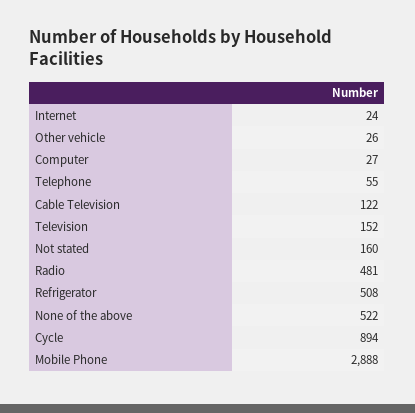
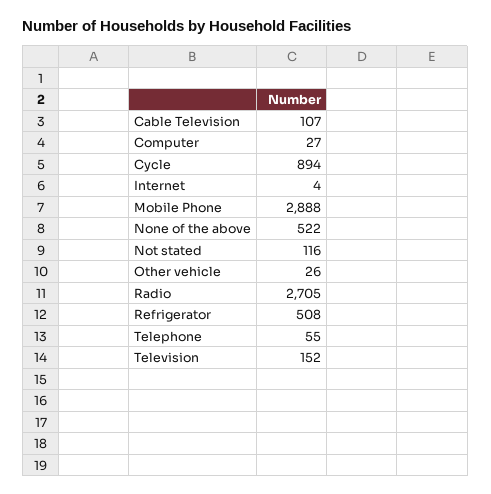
  {
-   "Internet": 24,
+   "Internet": 4,
    "Other vehicle": 26,
    "Computer": 27,
    "Telephone": 55,
-   "Cable Television": 122,
+   "Cable Television": 107,
    "Television": 152,
-   "Not stated": 160,
+   "Not stated": 116,
-   "Radio": 481,
+   "Radio": 2705,
    "Refrigerator": 508,
    "None of the above": 522,
    "Cycle": 894,
    "Mobile Phone": 2888
  }

